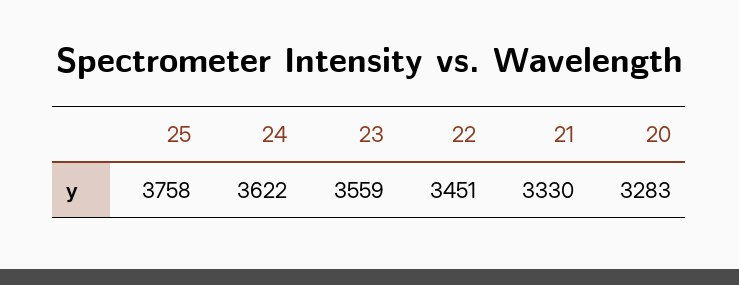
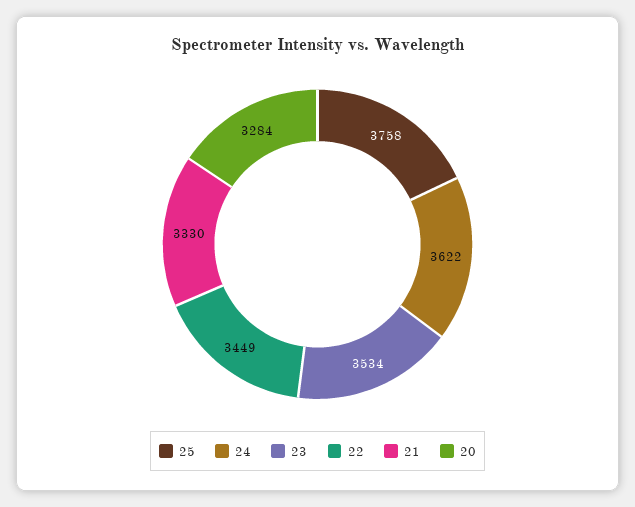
  {
    "25": 3758,
    "24": 3622,
-   "23": 3559,
+   "23": 3534,
-   "22": 3451,
+   "22": 3449,
    "21": 3330,
-   "20": 3283
+   "20": 3284
  }

